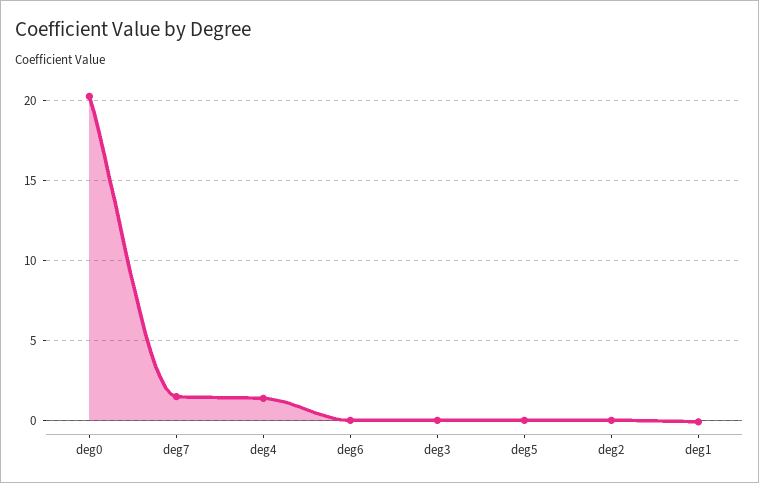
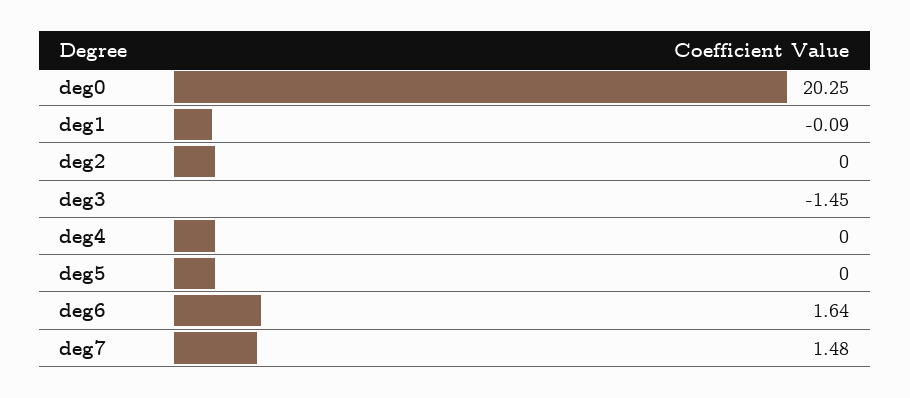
  {
    "deg0": 20.25,
    "deg7": 1.48,
-   "deg4": 1.5,
+   "deg4": 0,
-   "deg6": 0,
+   "deg6": 1.64,
-   "deg3": 0,
+   "deg3": -1.45,
    "deg5": 0,
    "deg2": 0,
    "deg1": -0.09
  }

